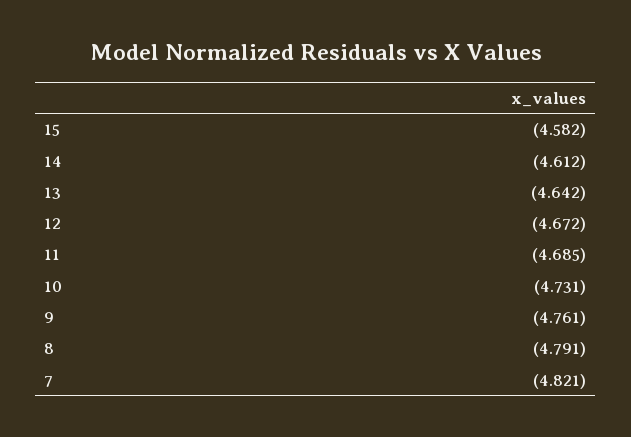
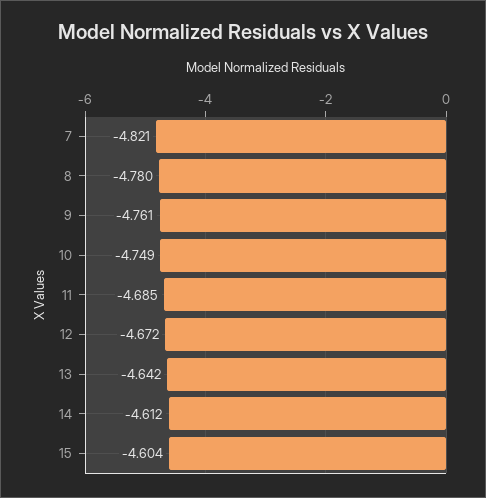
  {
-   "15": -4.582,
+   "15": -4.604,
    "14": -4.612,
    "13": -4.642,
    "12": -4.672,
    "11": -4.685,
-   "10": -4.731,
+   "10": -4.749,
    "9": -4.761,
-   "8": -4.791,
+   "8": -4.78,
    "7": -4.821
  }

